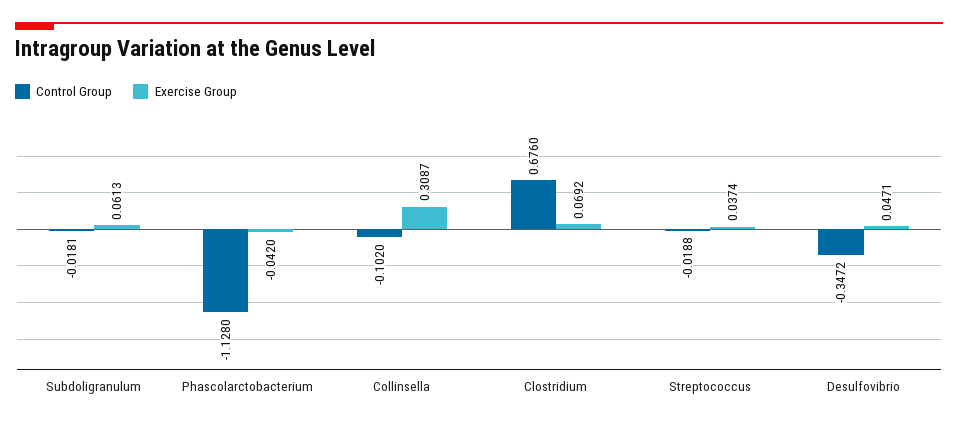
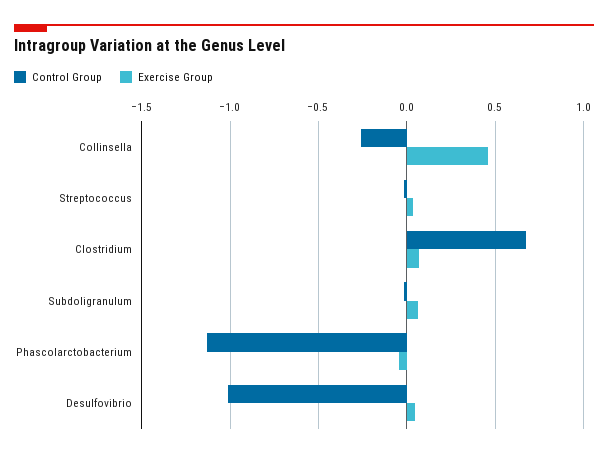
  {
    "Control Group": {
      "Subdoligranulum": -0.0181,
      "Phascolarctobacterium": -1.128,
-     "Collinsella": -0.102,
+     "Collinsella": -0.25,
      "Clostridium": 0.676,
      "Streptococcus": -0.0188,
-     "Desulfovibrio": -0.3472
+     "Desulfovibrio": -1
    },
    "Exercise Group": {
      "Subdoligranulum": 0.0613,
      "Phascolarctobacterium": -0.042,
-     "Collinsella": 0.3087,
+     "Collinsella": 0.45,
      "Clostridium": 0.0692,
      "Streptococcus": 0.0374,
      "Desulfovibrio": 0.0471
    }
  }

